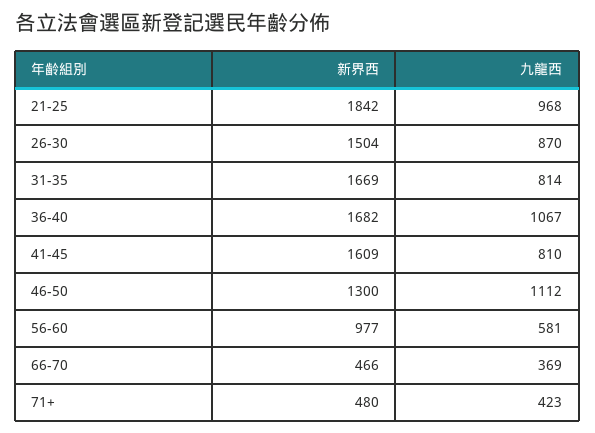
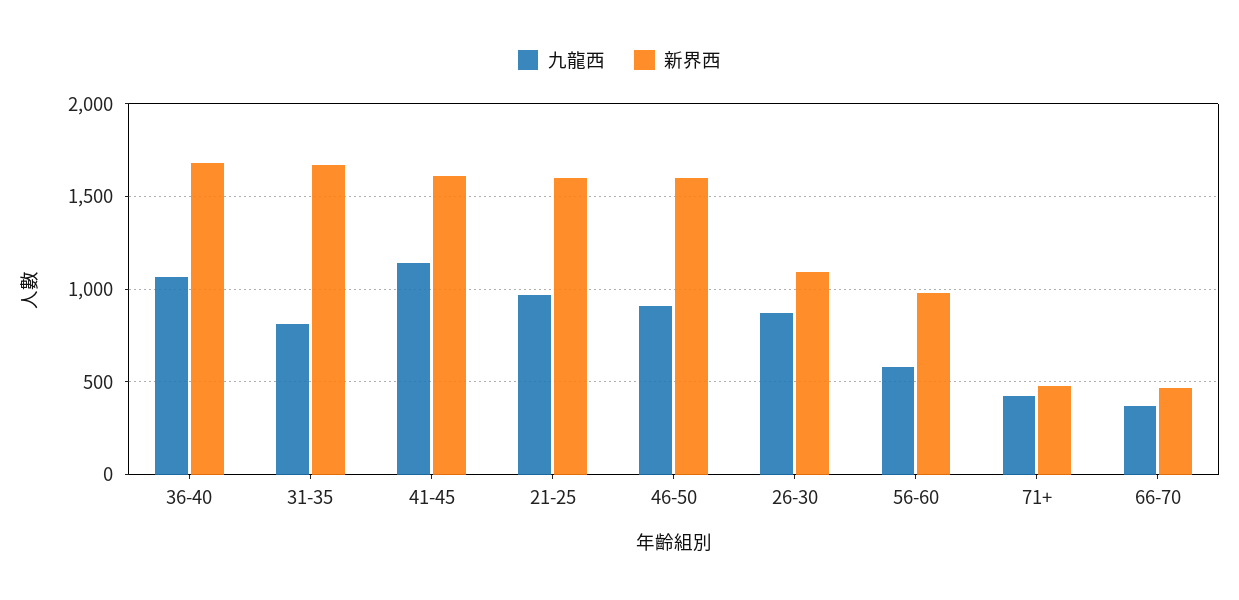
  {
    "新界西": {
-     "21-25": 1842,
+     "21-25": 1600,
-     "26-30": 1504,
+     "26-30": 1100,
      "31-35": 1669,
      "36-40": 1682,
      "41-45": 1609,
-     "46-50": 1300,
+     "46-50": 1600,
      "56-60": 977,
      "66-70": 466,
      "71+": 480
    },
    "九龍西": {
      "21-25": 968,
      "26-30": 870,
      "31-35": 814,
      "36-40": 1067,
-     "41-45": 810,
+     "41-45": 1150,
-     "46-50": 1112,
+     "46-50": 900,
      "56-60": 581,
      "66-70": 369,
      "71+": 423
    }
  }

